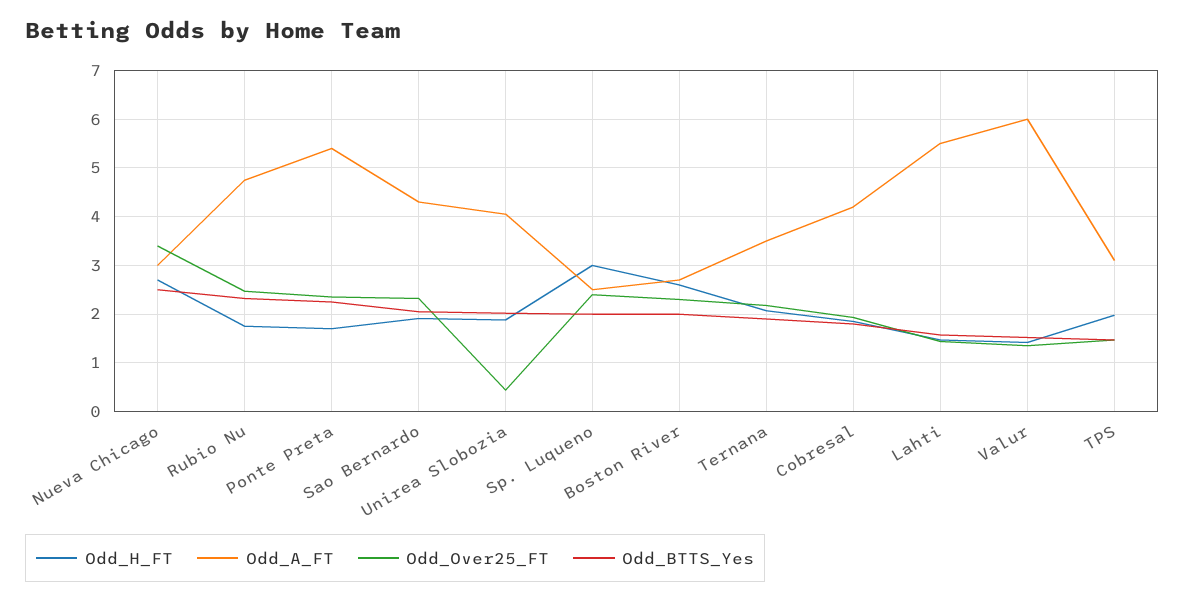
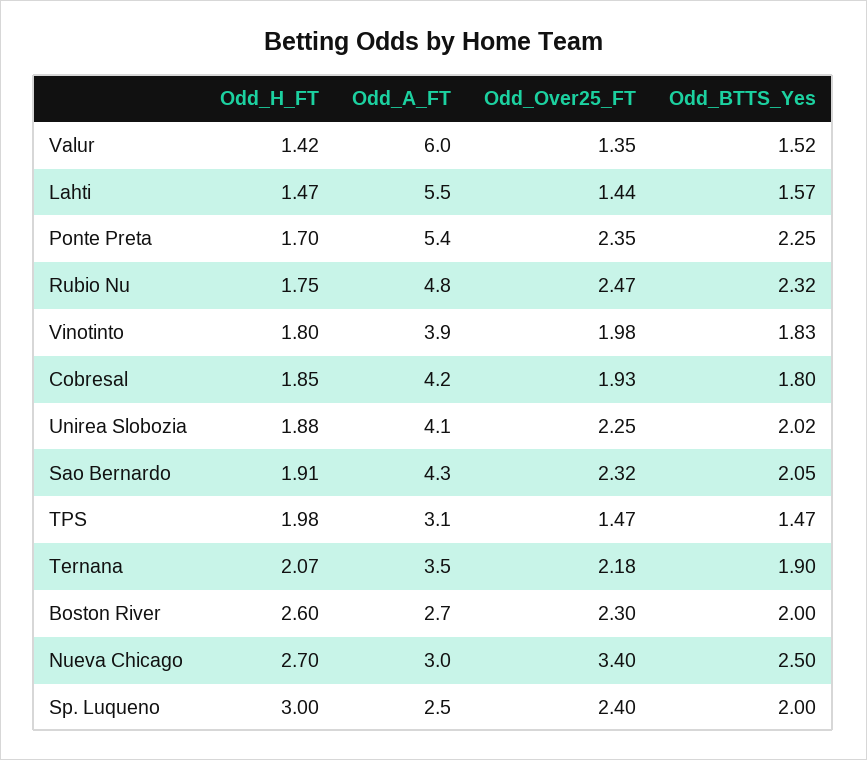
  {
    "Odd_H_FT": {
      "Nueva Chicago": 2.7,
      "Rubio Nu": 1.75,
      "Ponte Preta": 1.7,
      "Sao Bernardo": 1.91,
      "Unirea Slobozia": 1.88,
      "Sp. Luqueno": 3,
      "Boston River": 2.6,
      "Ternana": 2.07,
      "Cobresal": 1.85,
      "Lahti": 1.47,
      "Valur": 1.42,
-     "TPS": 1.98
+     "TPS": 1.98,
+     "Vinotinto": 1.8
    },
    "Odd_A_FT": {
      "Nueva Chicago": 3,
      "Rubio Nu": 4.8,
      "Ponte Preta": 5.4,
      "Sao Bernardo": 4.3,
      "Unirea Slobozia": 4.1,
      "Sp. Luqueno": 2.5,
      "Boston River": 2.7,
      "Ternana": 3.5,
      "Cobresal": 4.2,
      "Lahti": 5.5,
      "Valur": 6,
-     "TPS": 3.1
+     "TPS": 3.1,
+     "Vinotinto": 3.9
    },
    "Odd_Over25_FT": {
      "Nueva Chicago": 3.4,
      "Rubio Nu": 2.47,
      "Ponte Preta": 2.35,
      "Sao Bernardo": 2.32,
-     "Unirea Slobozia": 0.4,
+     "Unirea Slobozia": 2.25,
      "Sp. Luqueno": 2.4,
      "Boston River": 2.3,
      "Ternana": 2.18,
      "Cobresal": 1.93,
      "Lahti": 1.44,
      "Valur": 1.35,
-     "TPS": 1.47
+     "TPS": 1.47,
+     "Vinotinto": 1.98
    },
    "Odd_BTTS_Yes": {
      "Nueva Chicago": 2.5,
      "Rubio Nu": 2.32,
      "Ponte Preta": 2.25,
      "Sao Bernardo": 2.05,
      "Unirea Slobozia": 2.02,
      "Sp. Luqueno": 2,
      "Boston River": 2,
      "Ternana": 1.9,
      "Cobresal": 1.8,
      "Lahti": 1.57,
      "Valur": 1.52,
-     "TPS": 1.47
+     "TPS": 1.47,
+     "Vinotinto": 1.83
    }
  }

